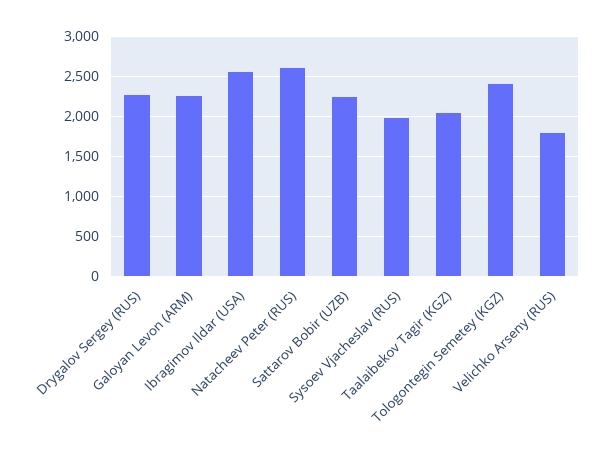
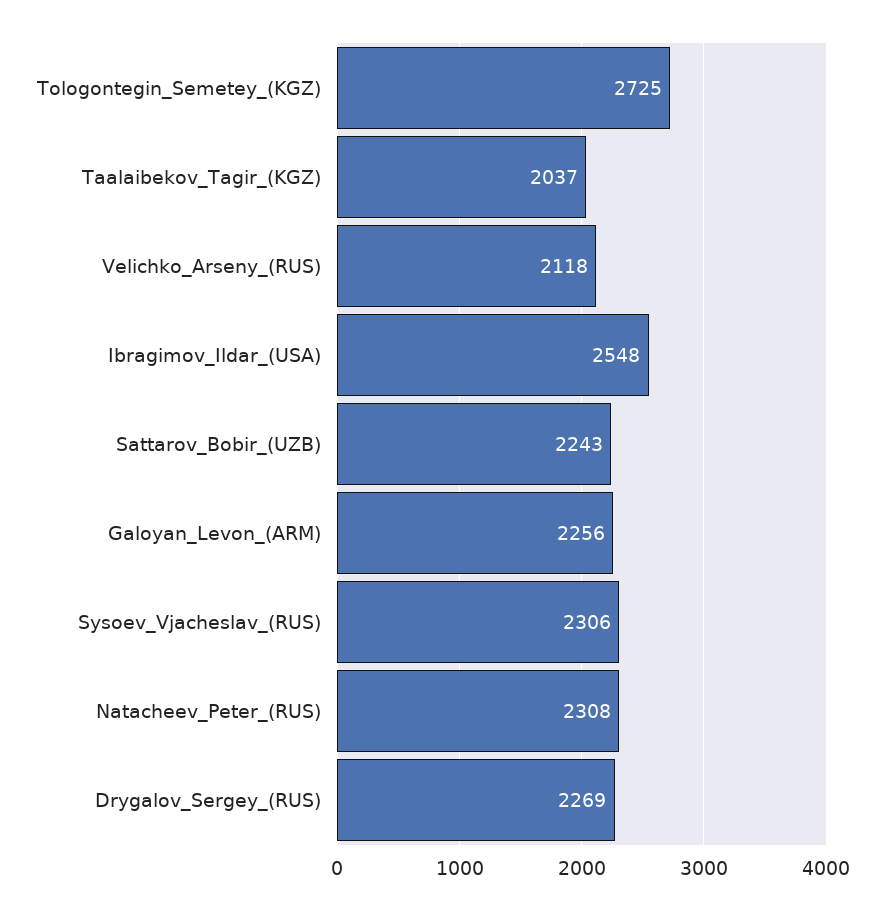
  {
    "Drygalov Sergey (RUS)": 2269,
    "Galoyan Levon (ARM)": 2256,
    "Ibragimov Ildar (USA)": 2548,
-   "Natacheev Peter (RUS)": 2600,
+   "Natacheev Peter (RUS)": 2308,
    "Sattarov Bobir (UZB)": 2243,
-   "Sysoev Vjacheslav (RUS)": 2000,
+   "Sysoev Vjacheslav (RUS)": 2306,
    "Taalaibekov Tagir (KGZ)": 2037,
-   "Tologontegin Semetey (KGZ)": 2400,
+   "Tologontegin Semetey (KGZ)": 2725,
-   "Velichko Arseny (RUS)": 1800
+   "Velichko Arseny (RUS)": 2118
  }

